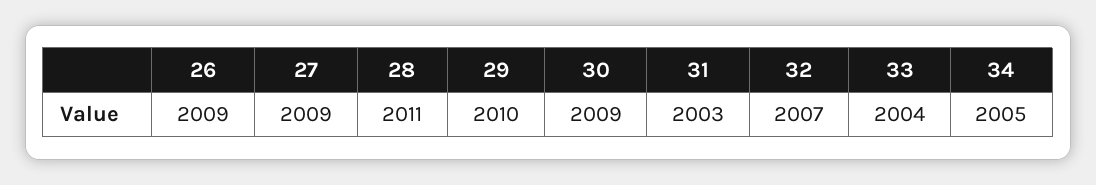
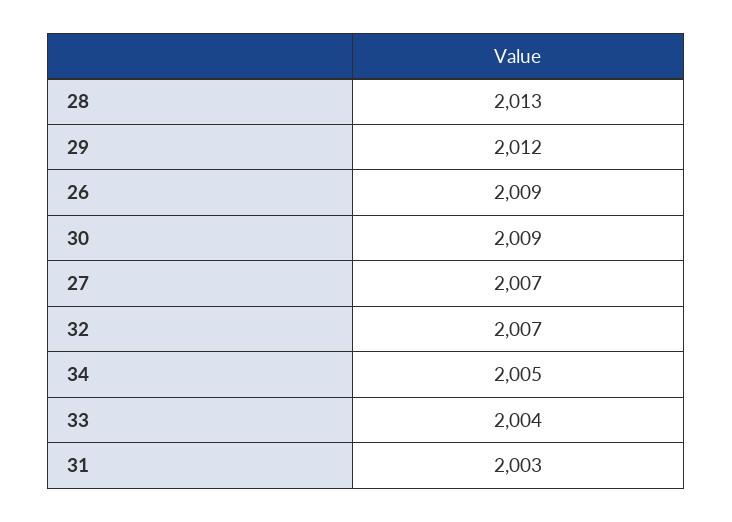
  {
    "26": 2009,
-   "27": 2009,
+   "27": 2007,
-   "28": 2011,
+   "28": 2013,
-   "29": 2010,
+   "29": 2012,
    "30": 2009,
    "31": 2003,
    "32": 2007,
    "33": 2004,
    "34": 2005
  }

